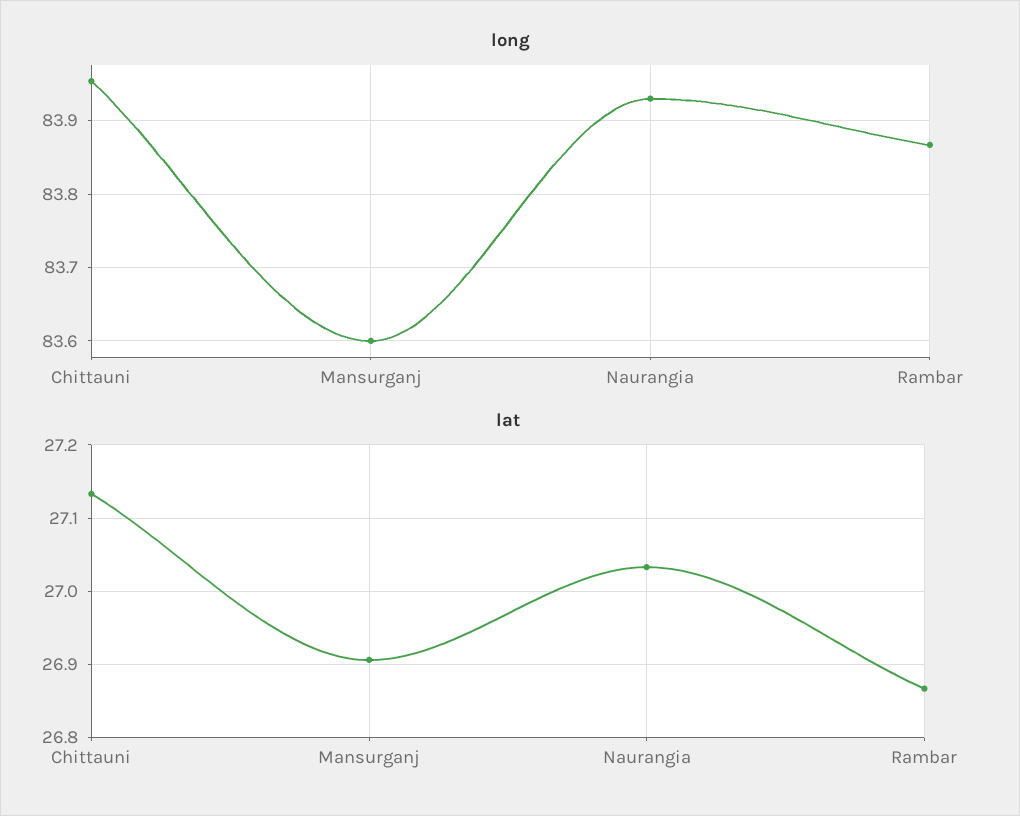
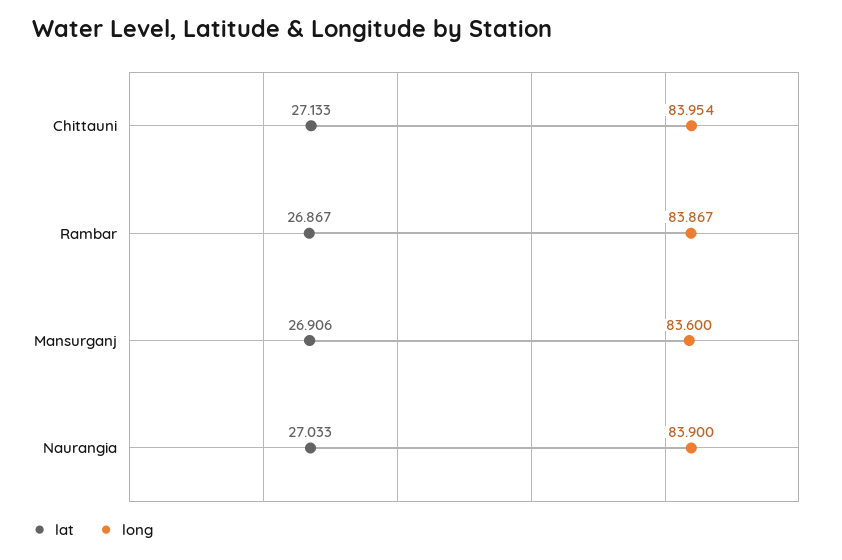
  {
    "long": {
      "Chittauni": 83.954,
      "Mansurganj": 83.6,
-     "Naurangia": 83.93,
+     "Naurangia": 83.9,
      "Rambar": 83.867
    },
    "lat": {
      "Chittauni": 27.133,
      "Mansurganj": 26.906,
      "Naurangia": 27.033,
      "Rambar": 26.867
    }
  }

